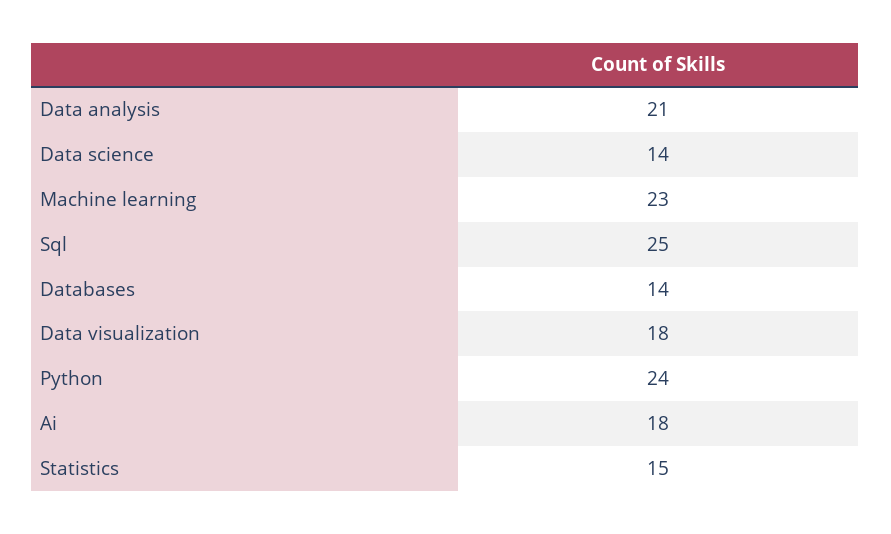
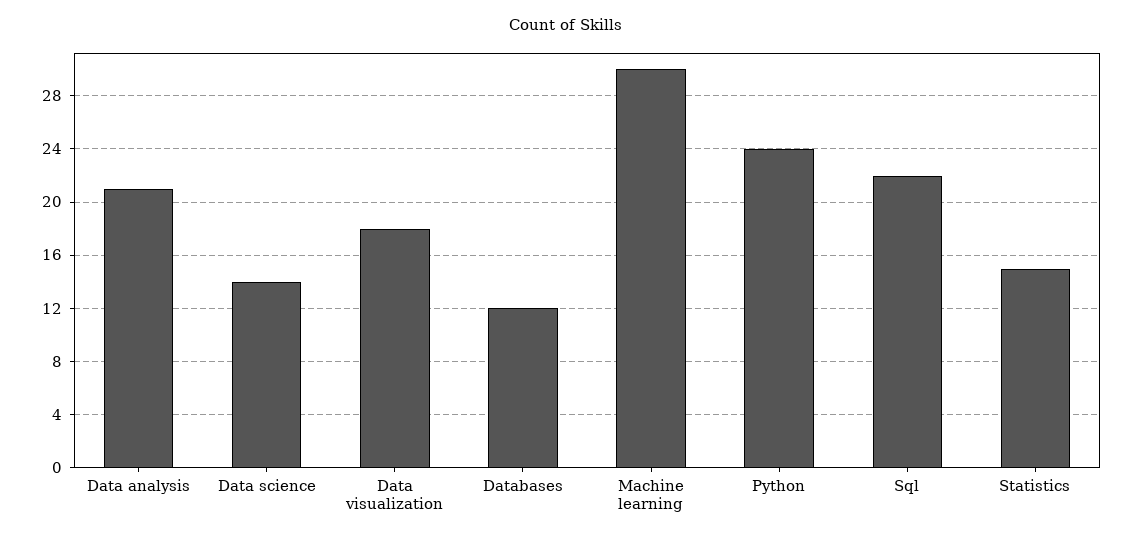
  {
    "Data analysis": 21,
    "Data science": 14,
-   "Machine learning": 23,
+   "Machine learning": 30,
-   "Sql": 25,
+   "Sql": 22,
-   "Databases": 14,
+   "Databases": 12,
    "Data visualization": 18,
    "Python": 24,
-   "Ai": 18,
    "Statistics": 15
  }

